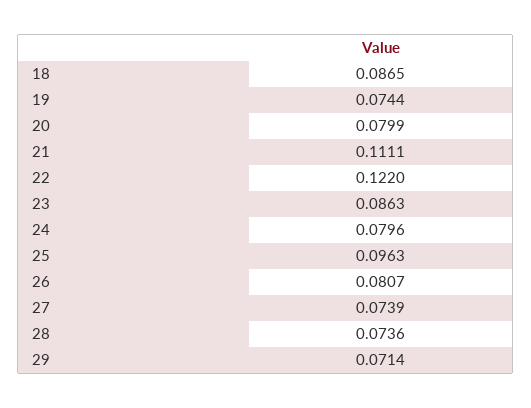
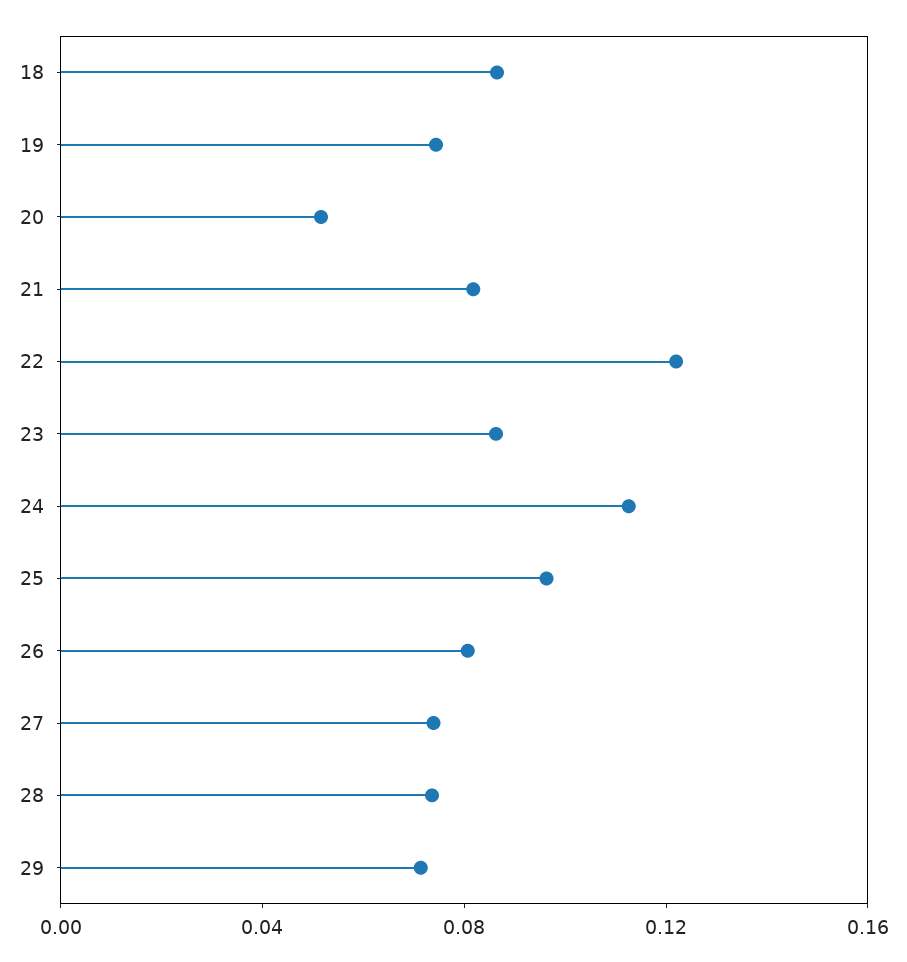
  {
    "18": 0.0865,
    "19": 0.0744,
-   "20": 0.0799,
+   "20": 0.05,
-   "21": 0.1111,
+   "21": 0.08,
    "22": 0.122,
    "23": 0.0863,
-   "24": 0.0796,
+   "24": 0.11,
    "25": 0.0963,
    "26": 0.0807,
    "27": 0.0739,
    "28": 0.0736,
    "29": 0.0714
  }

